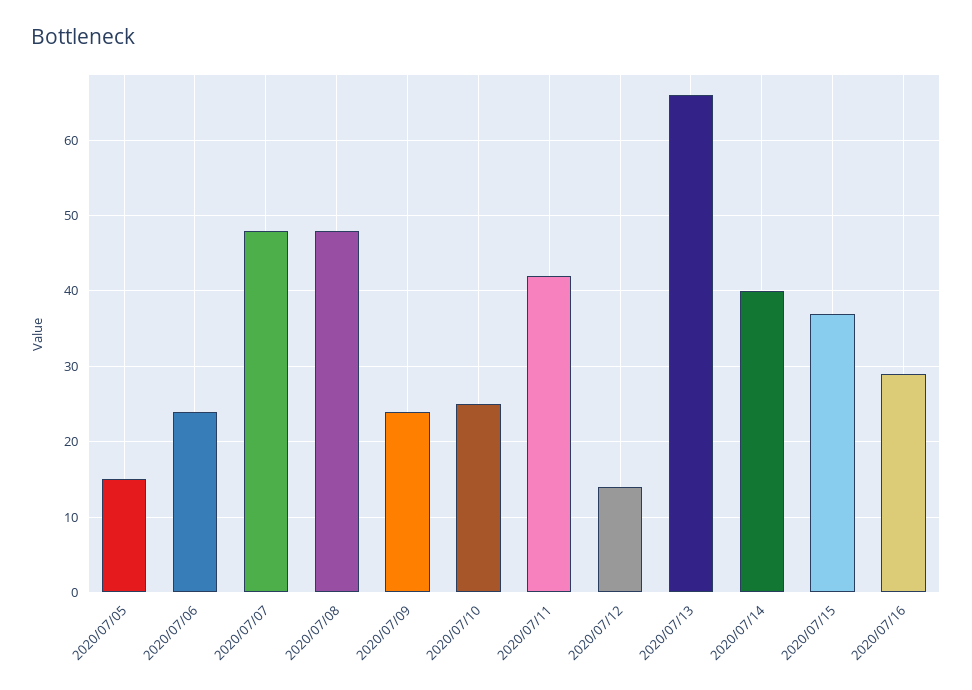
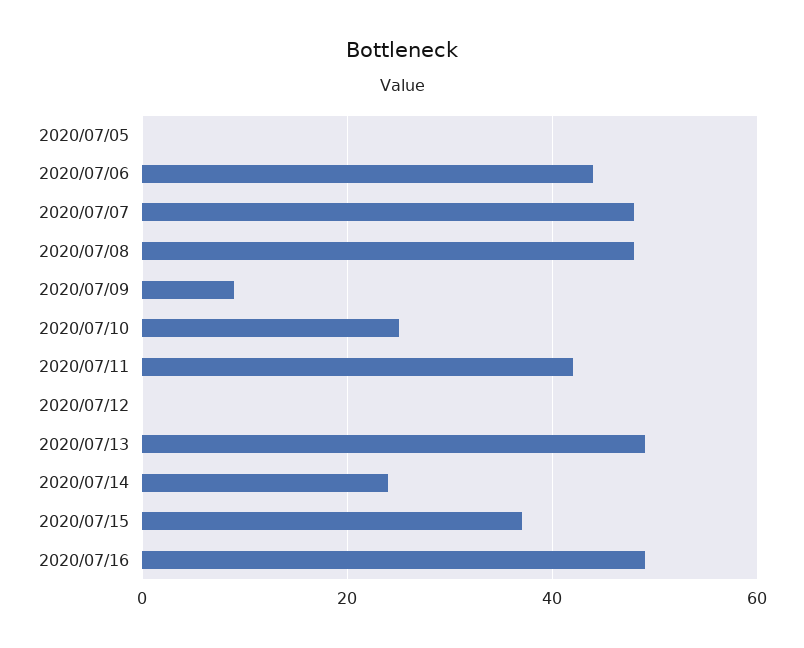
  {
-   "2020/07/05": 15,
+   "2020/07/05": 0,
-   "2020/07/06": 24,
+   "2020/07/06": 45,
    "2020/07/07": 48,
    "2020/07/08": 48,
-   "2020/07/09": 24,
+   "2020/07/09": 10,
    "2020/07/10": 25,
    "2020/07/11": 42,
-   "2020/07/12": 14,
+   "2020/07/12": 0,
-   "2020/07/13": 66,
+   "2020/07/13": 50,
-   "2020/07/14": 40,
+   "2020/07/14": 25,
    "2020/07/15": 37,
-   "2020/07/16": 29
+   "2020/07/16": 50
  }

